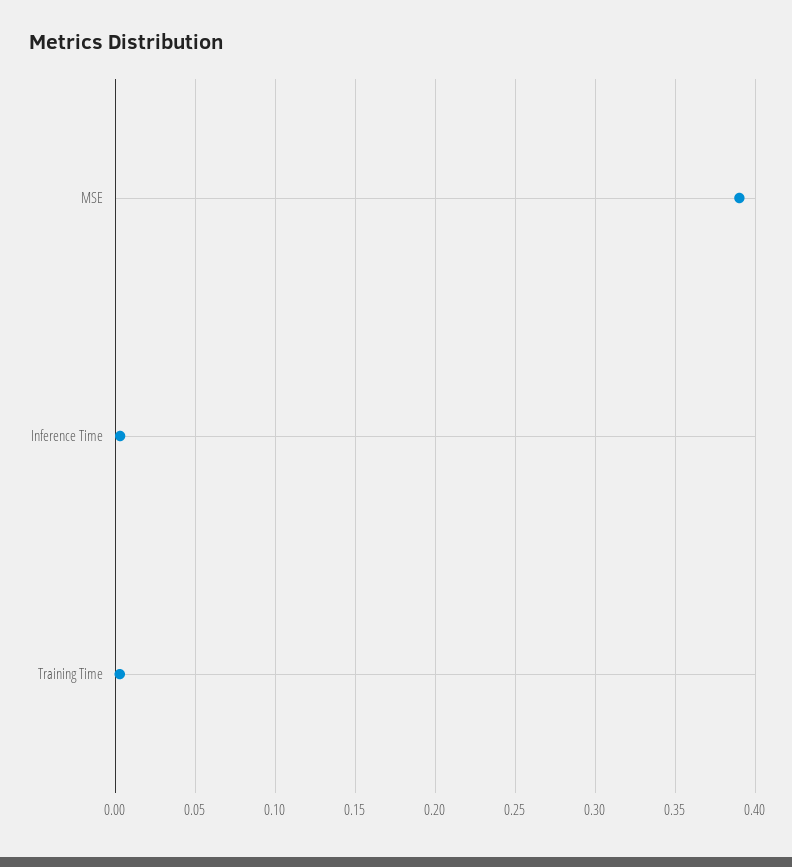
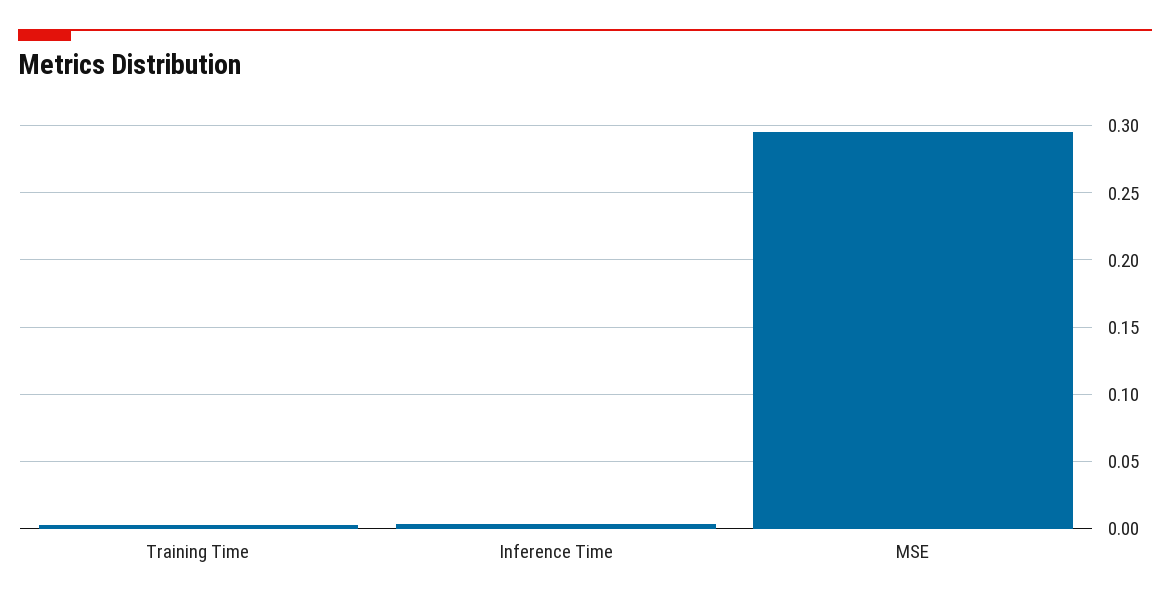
  {
-   "MSE": 0.39,
+   "MSE": 0.295,
    "Inference Time": 0.005,
    "Training Time": 0.005
  }

